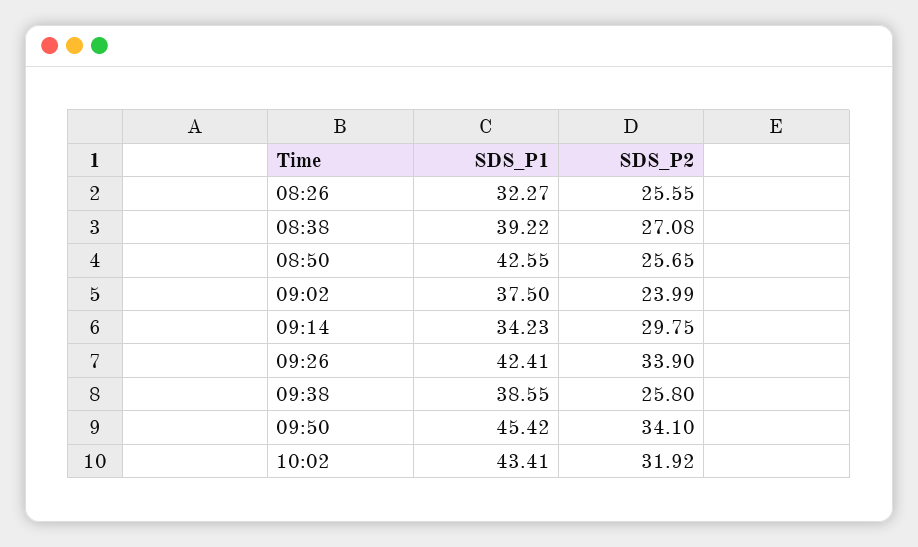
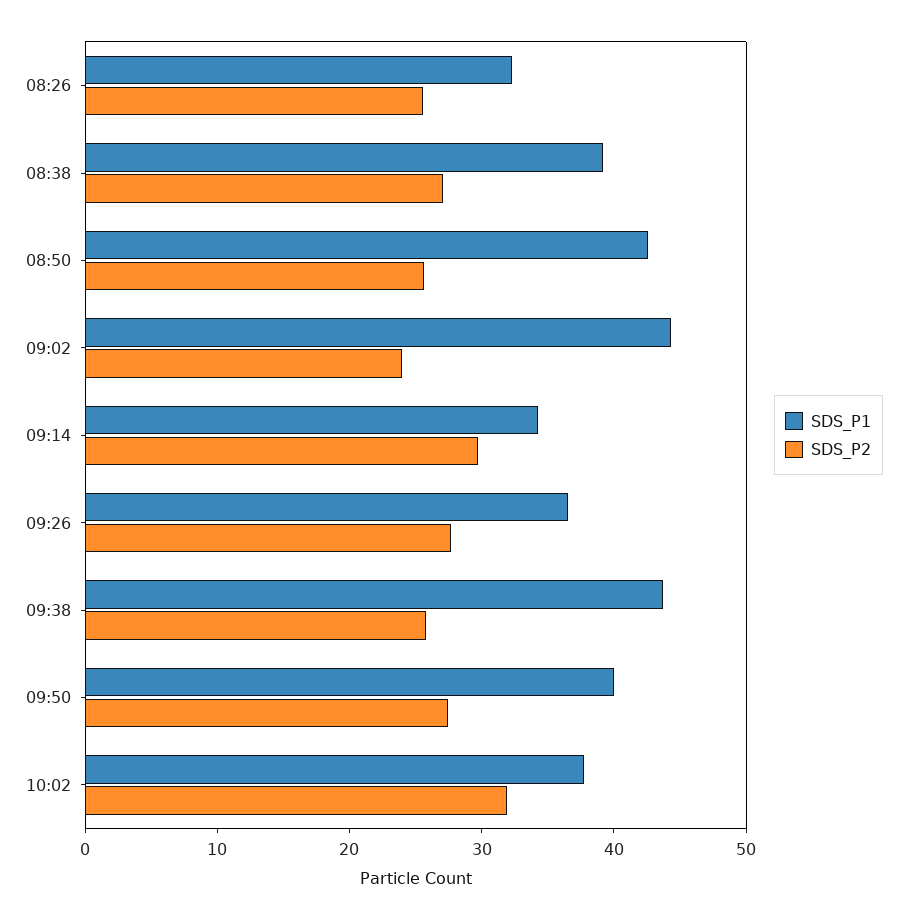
  {
    "SDS_P1": {
      "08:26": 32.27,
      "08:38": 39.22,
      "08:50": 42.55,
-     "09:02": 37.5,
+     "09:02": 44,
      "09:14": 34.23,
-     "09:26": 42.41,
+     "09:26": 36,
-     "09:38": 38.55,
+     "09:38": 44,
-     "09:50": 45.42,
+     "09:50": 40,
-     "10:02": 43.41
+     "10:02": 38
    },
    "SDS_P2": {
      "08:26": 25.55,
      "08:38": 27.08,
      "08:50": 25.65,
      "09:02": 23.99,
      "09:14": 29.75,
-     "09:26": 33.9,
+     "09:26": 28,
      "09:38": 25.8,
-     "09:50": 34.1,
+     "09:50": 28,
      "10:02": 31.92
    }
  }

